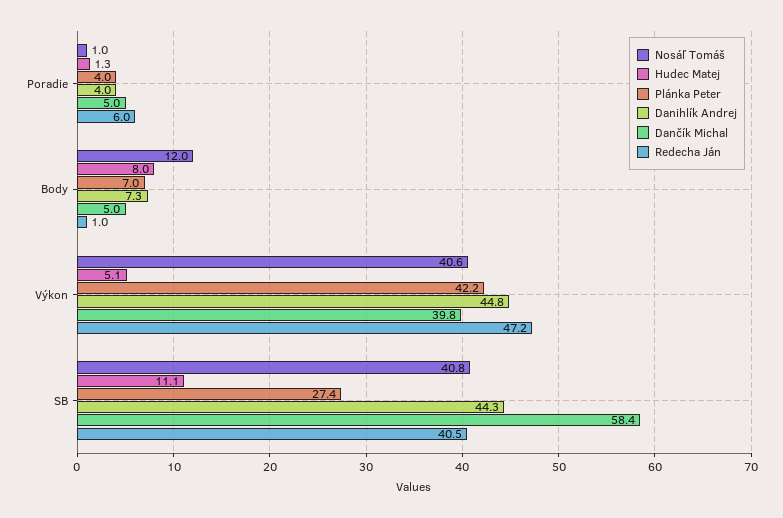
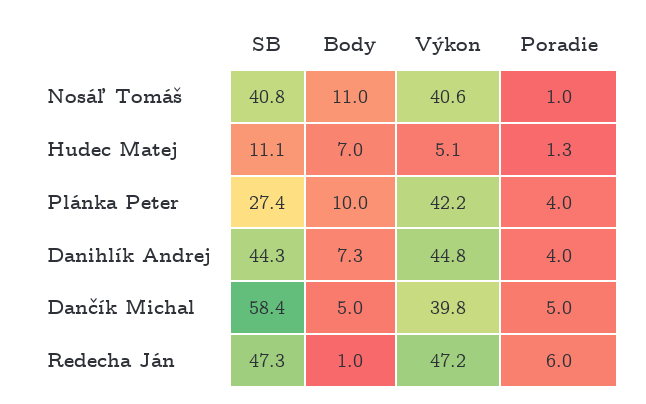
  {
    "Nosáľ Tomáš": {
      "Poradie": 1,
-     "Body": 12,
+     "Body": 11,
      "Výkon": 40.6,
      "SB": 40.8
    },
    "Hudec Matej": {
      "Poradie": 1.3,
-     "Body": 8,
+     "Body": 7,
      "Výkon": 5.1,
      "SB": 11.1
    },
    "Plánka Peter": {
      "Poradie": 4,
-     "Body": 7,
+     "Body": 10,
      "Výkon": 42.2,
      "SB": 27.4
    },
    "Danihlík Andrej": {
      "Poradie": 4,
      "Body": 7.3,
      "Výkon": 44.8,
      "SB": 44.3
    },
    "Dančík Michal": {
      "Poradie": 5,
      "Body": 5,
      "Výkon": 39.8,
      "SB": 58.4
    },
    "Redecha Ján": {
      "Poradie": 6,
      "Body": 1,
      "Výkon": 47.2,
-     "SB": 40.5
+     "SB": 47.3
    }
  }

